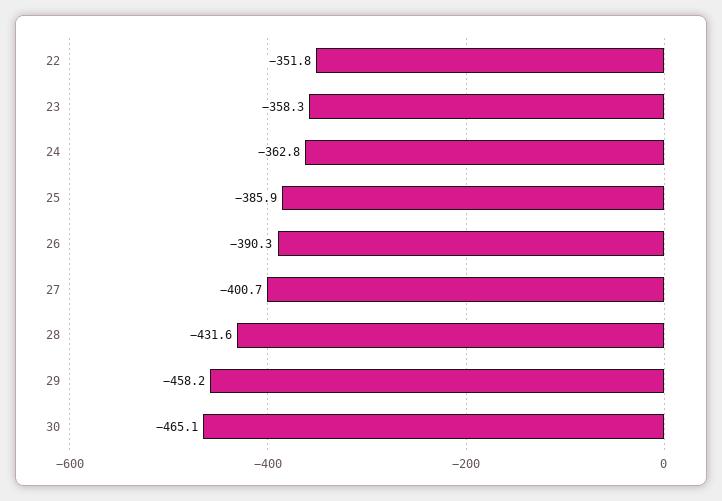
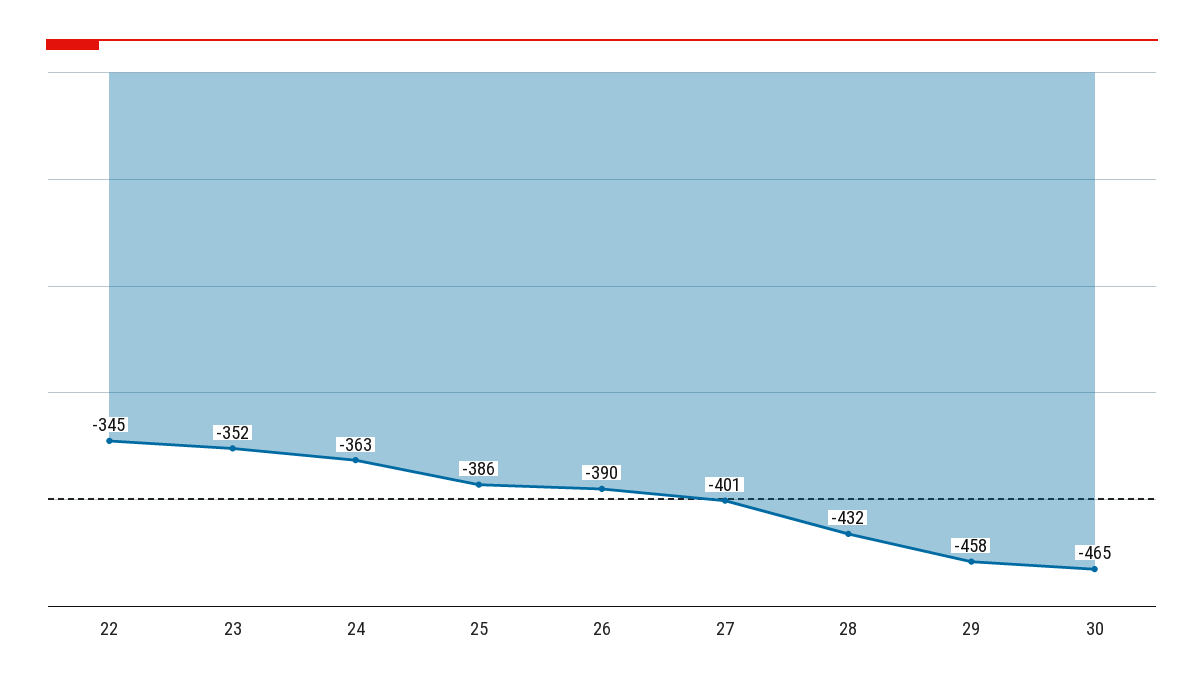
  {
-   "22": -351.8,
+   "22": -345,
-   "23": -358.3,
+   "23": -352,
    "24": -362.8,
    "25": -385.9,
    "26": -390.3,
    "27": -400.7,
    "28": -431.6,
    "29": -458.2,
    "30": -465.1
  }

